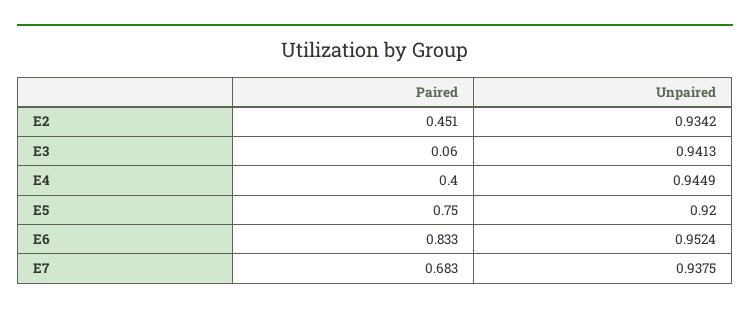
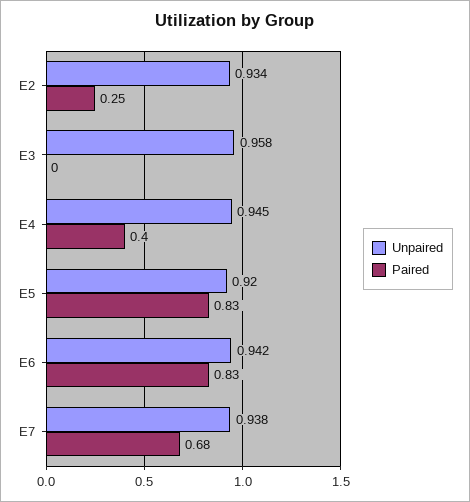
  {
    "Paired": {
-     "E2": 0.451,
+     "E2": 0.25,
-     "E3": 0.06,
+     "E3": 0,
      "E4": 0.4,
-     "E5": 0.75,
+     "E5": 0.83,
      "E6": 0.833,
      "E7": 0.683
    },
    "Unpaired": {
      "E2": 0.9342,
-     "E3": 0.9413,
+     "E3": 0.958,
      "E4": 0.9449,
      "E5": 0.92,
-     "E6": 0.9524,
+     "E6": 0.942,
      "E7": 0.9375
    }
  }

